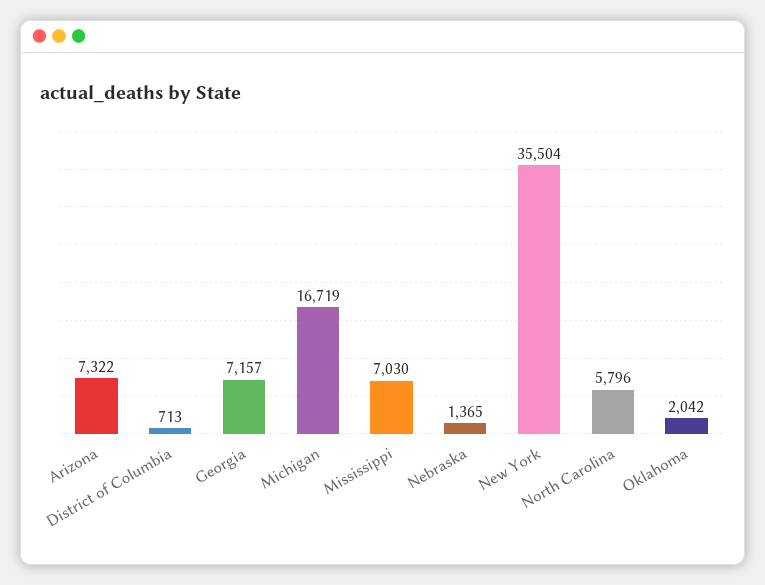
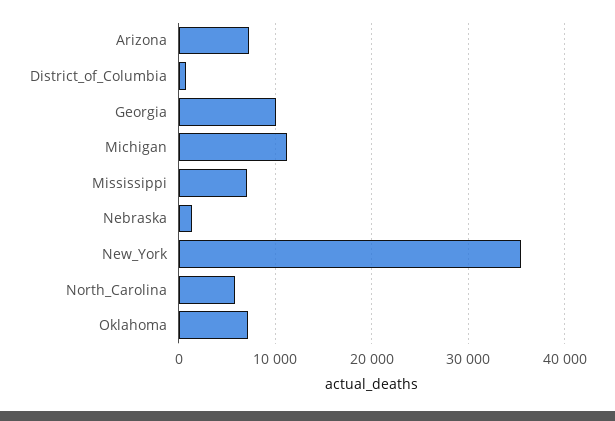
  {
    "Arizona": 7322,
    "District of Columbia": 713,
-   "Georgia": 7157,
+   "Georgia": 10000,
-   "Michigan": 16719,
+   "Michigan": 11000,
    "Mississippi": 7030,
    "Nebraska": 1365,
    "New York": 35504,
    "North Carolina": 5796,
-   "Oklahoma": 2042
+   "Oklahoma": 7000
  }

